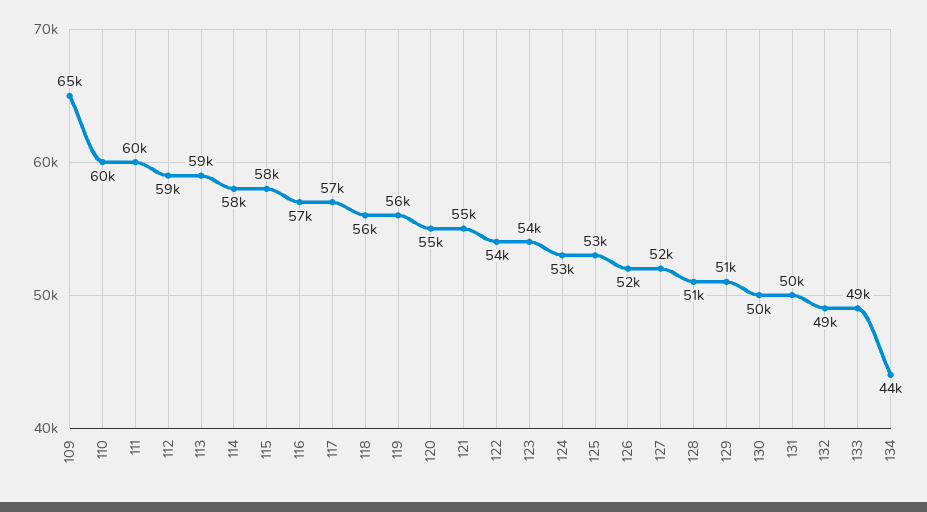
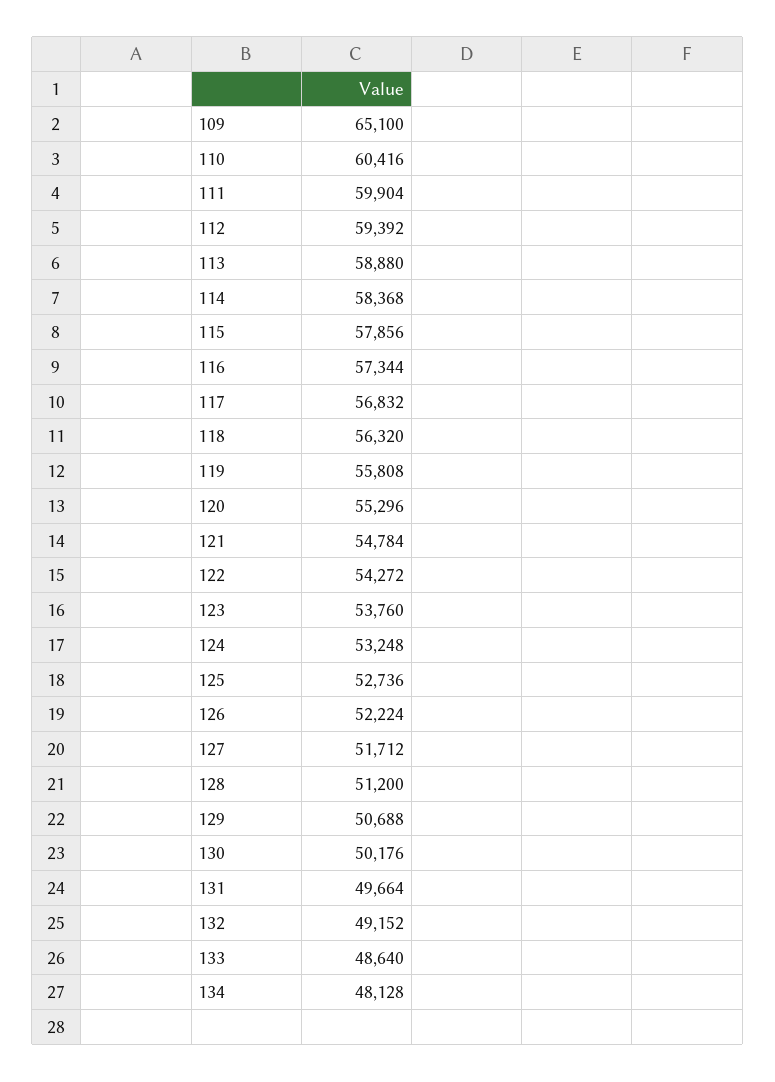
  {
    "109": 65100,
    "110": 60416,
    "111": 59904,
    "112": 59392,
    "113": 58880,
    "114": 58368,
    "115": 57856,
    "116": 57344,
    "117": 56832,
    "118": 56320,
    "119": 55808,
    "120": 55296,
    "121": 54784,
    "122": 54272,
    "123": 53760,
    "124": 53248,
    "125": 52736,
    "126": 52224,
    "127": 51712,
    "128": 51200,
    "129": 50688,
    "130": 50176,
    "131": 49664,
    "132": 49152,
    "133": 48640,
-   "134": 44000
+   "134": 48128
  }

